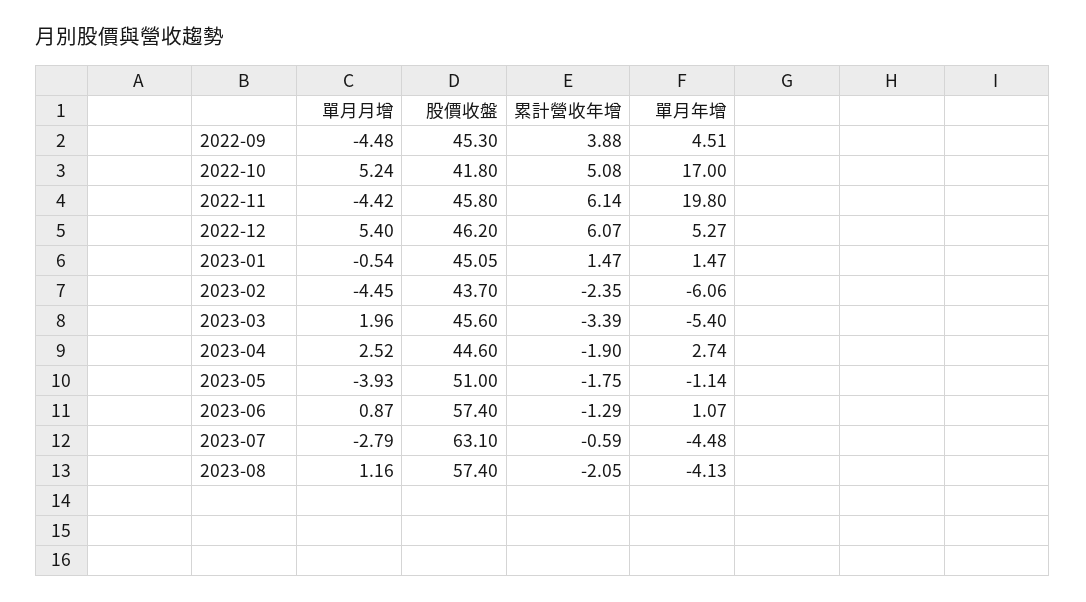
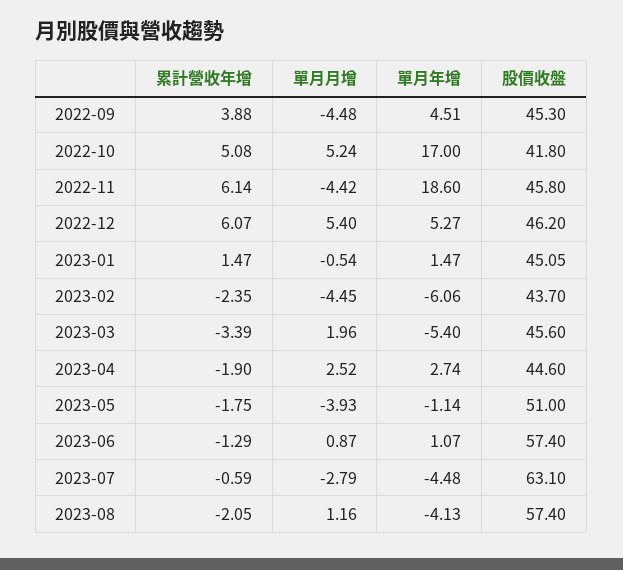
  {
    "單月月增": {
      "2022-09": -4.48,
      "2022-10": 5.24,
      "2022-11": -4.42,
      "2022-12": 5.4,
      "2023-01": -0.54,
      "2023-02": -4.45,
      "2023-03": 1.96,
      "2023-04": 2.52,
      "2023-05": -3.93,
      "2023-06": 0.87,
      "2023-07": -2.79,
      "2023-08": 1.16
    },
    "股價收盤": {
      "2022-09": 45.3,
      "2022-10": 41.8,
      "2022-11": 45.8,
      "2022-12": 46.2,
      "2023-01": 45.05,
      "2023-02": 43.7,
      "2023-03": 45.6,
      "2023-04": 44.6,
      "2023-05": 51,
      "2023-06": 57.4,
      "2023-07": 63.1,
      "2023-08": 57.4
    },
    "累計營收年增": {
      "2022-09": 3.88,
      "2022-10": 5.08,
      "2022-11": 6.14,
      "2022-12": 6.07,
      "2023-01": 1.47,
      "2023-02": -2.35,
      "2023-03": -3.39,
      "2023-04": -1.9,
      "2023-05": -1.75,
      "2023-06": -1.29,
      "2023-07": -0.59,
      "2023-08": -2.05
    },
    "單月年增": {
      "2022-09": 4.51,
      "2022-10": 17,
-     "2022-11": 19.8,
+     "2022-11": 18.6,
      "2022-12": 5.27,
      "2023-01": 1.47,
      "2023-02": -6.06,
      "2023-03": -5.4,
      "2023-04": 2.74,
      "2023-05": -1.14,
      "2023-06": 1.07,
      "2023-07": -4.48,
      "2023-08": -4.13
    }
  }

